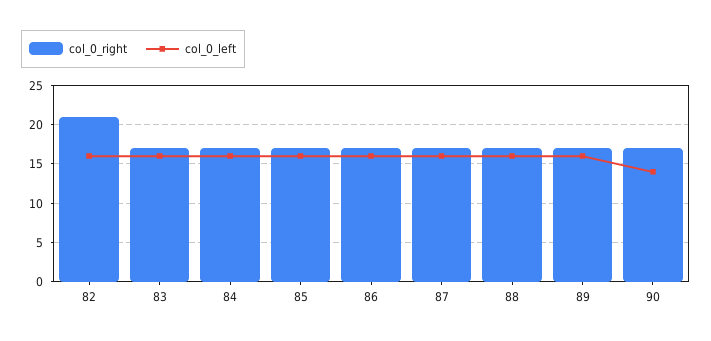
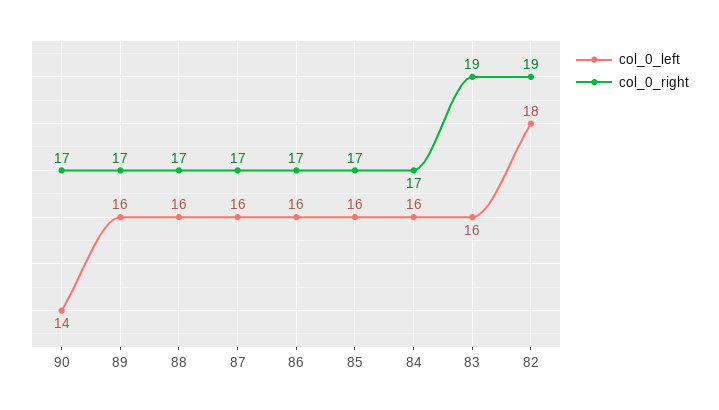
  {
    "col_0_right": {
-     "82": 21,
+     "82": 19,
-     "83": 17,
+     "83": 19,
      "84": 17,
      "85": 17,
      "86": 17,
      "87": 17,
      "88": 17,
      "89": 17,
      "90": 17
    },
    "col_0_left": {
-     "82": 16,
+     "82": 18,
      "83": 16,
      "84": 16,
      "85": 16,
      "86": 16,
      "87": 16,
      "88": 16,
      "89": 16,
      "90": 14
    }
  }

